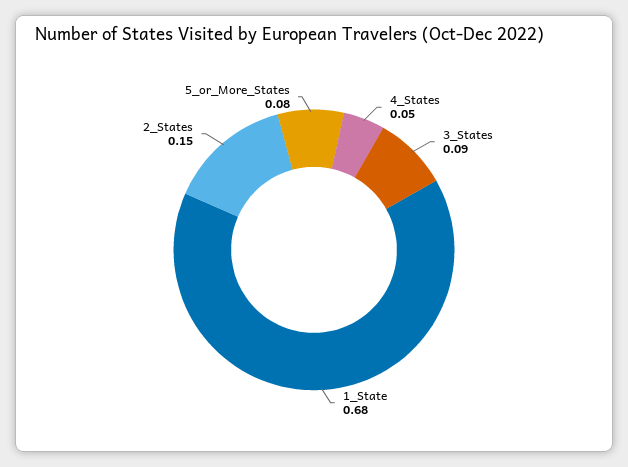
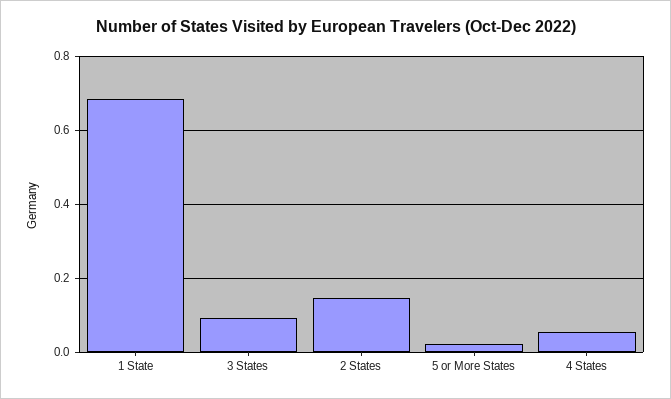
  {
    "4_States": 0.05,
    "3_States": 0.09,
    "1_State": 0.68,
    "2_States": 0.15,
-   "5_or_More_States": 0.08
+   "5_or_More_States": 0.02
  }

